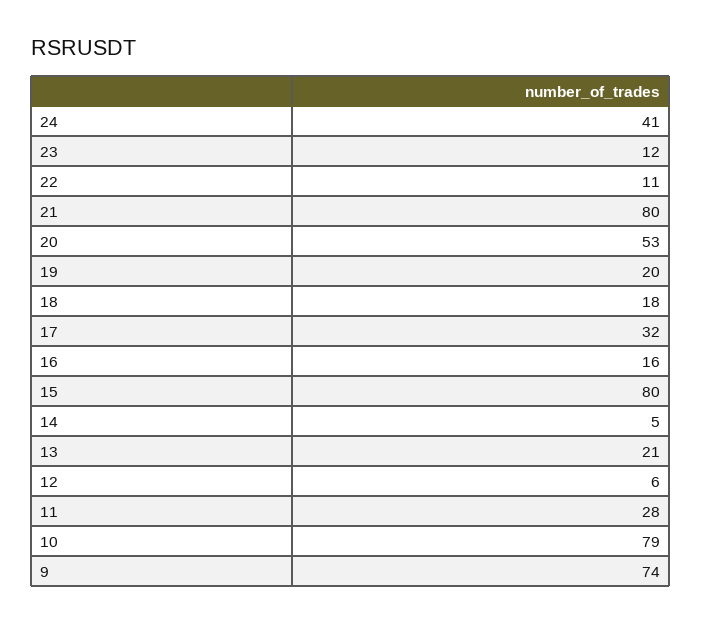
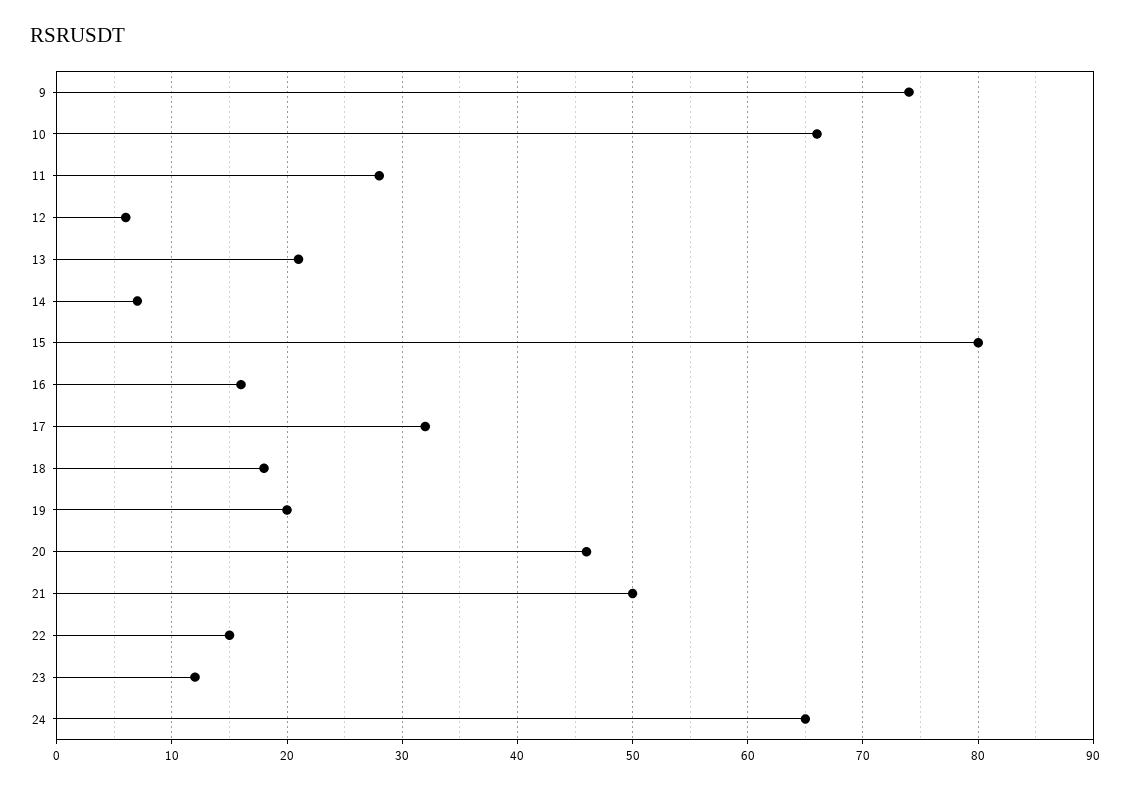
  {
-   "24": 41,
+   "24": 65,
    "23": 12,
-   "22": 11,
+   "22": 15,
-   "21": 80,
+   "21": 50,
-   "20": 53,
+   "20": 46,
    "19": 20,
    "18": 18,
    "17": 32,
    "16": 16,
    "15": 80,
-   "14": 5,
+   "14": 7,
    "13": 21,
    "12": 6,
    "11": 28,
-   "10": 79,
+   "10": 66,
    "9": 74
  }

